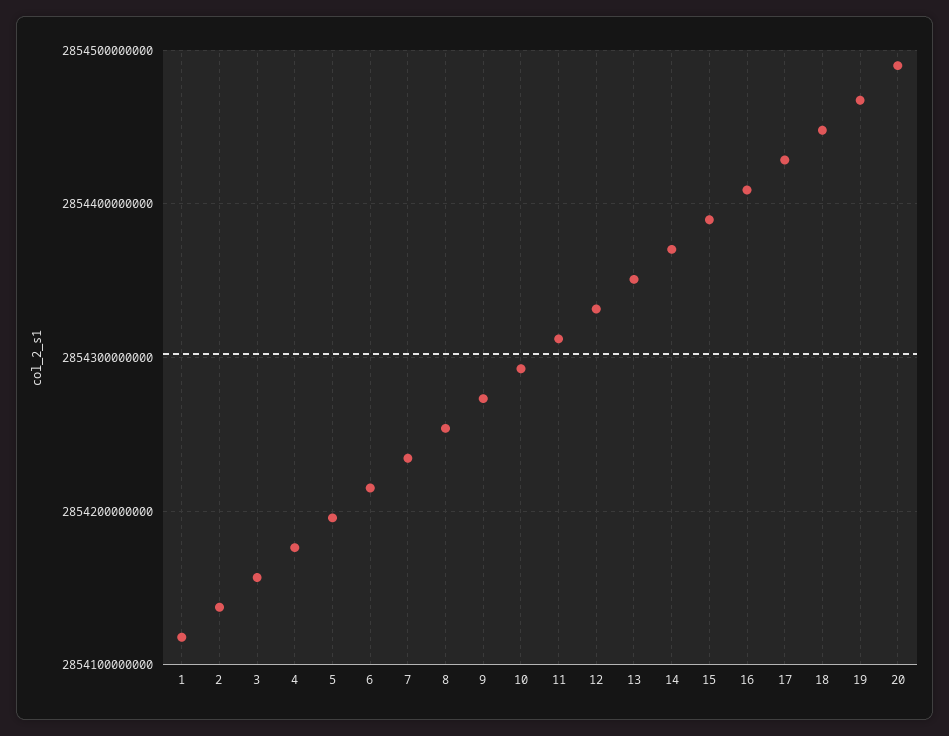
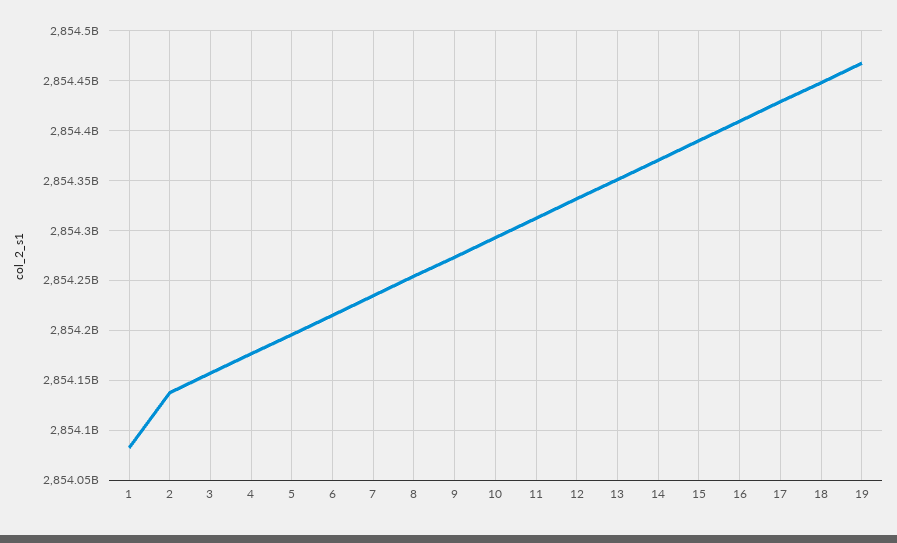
  {
-   "1": 2854120000000,
+   "1": 2854080000000,
    "2": 2854140000000,
    "3": 2854160000000,
    "4": 2854180000000,
    "5": 2854200000000,
    "6": 2854220000000,
    "7": 2854230000000,
    "8": 2854250000000,
    "9": 2854270000000,
    "10": 2854290000000,
    "11": 2854310000000,
    "12": 2854330000000,
    "13": 2854350000000,
    "14": 2854370000000,
    "15": 2854390000000,
    "16": 2854410000000,
    "17": 2854430000000,
    "18": 2854450000000,
-   "19": 2854470000000,
+   "19": 2854470000000
-   "20": 2854490000000
  }

